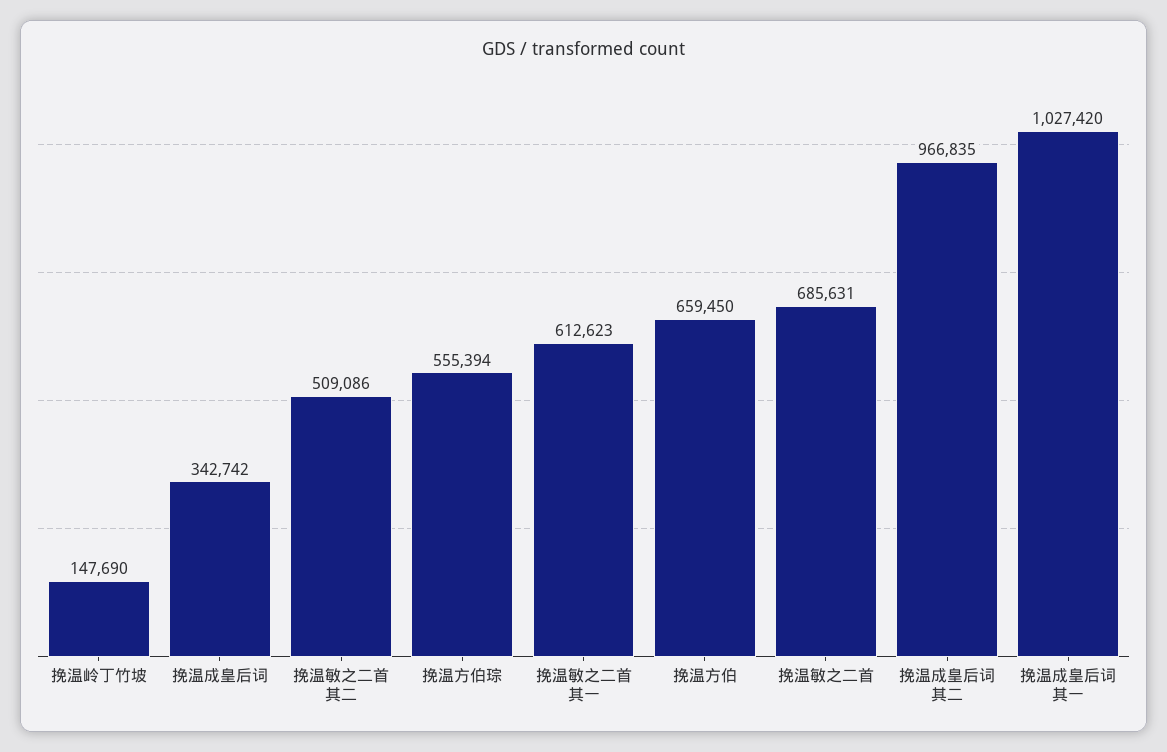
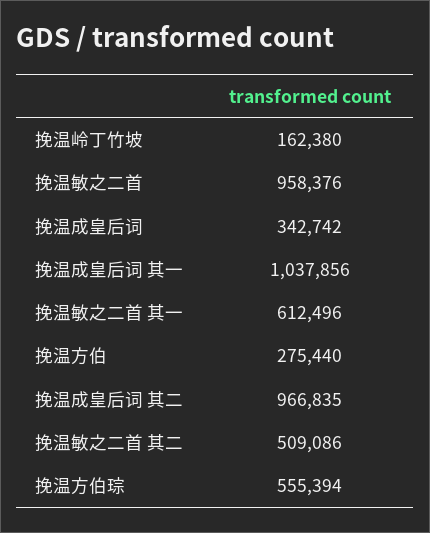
  {
-   "挽温岭丁竹坡": 147690,
+   "挽温岭丁竹坡": 162380,
    "挽温成皇后词": 342742,
    "挽温敏之二首 其二": 509086,
    "挽温方伯琮": 555394,
-   "挽温敏之二首 其一": 612623,
+   "挽温敏之二首 其一": 612496,
-   "挽温方伯": 659450,
+   "挽温方伯": 275440,
-   "挽温敏之二首": 685631,
+   "挽温敏之二首": 958376,
    "挽温成皇后词 其二": 966835,
-   "挽温成皇后词 其一": 1027420
+   "挽温成皇后词 其一": 1037856
  }

